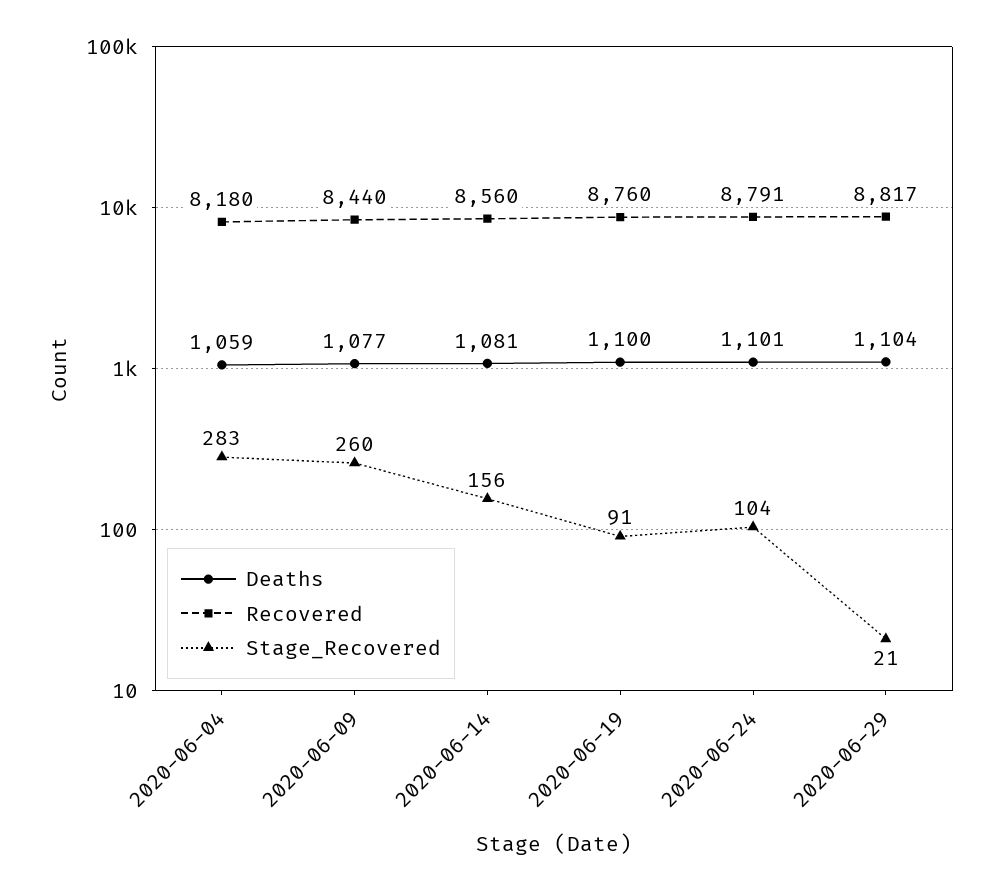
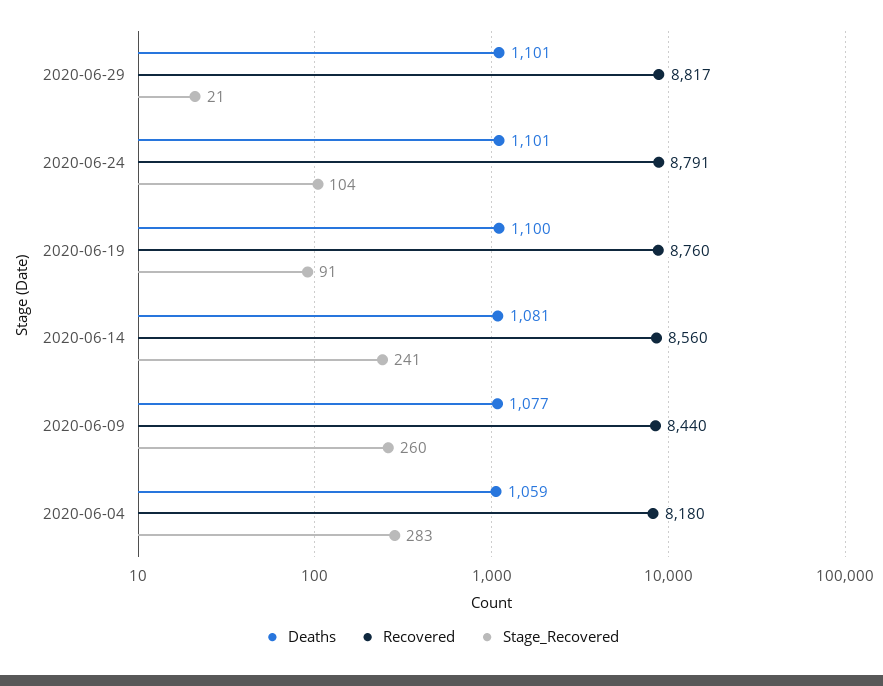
  {
    "Deaths": {
      "2020-06-04": 1059,
      "2020-06-09": 1077,
      "2020-06-14": 1081,
      "2020-06-19": 1100,
      "2020-06-24": 1101,
-     "2020-06-29": 1104
+     "2020-06-29": 1101
    },
    "Recovered": {
      "2020-06-04": 8180,
      "2020-06-09": 8440,
      "2020-06-14": 8560,
      "2020-06-19": 8760,
      "2020-06-24": 8791,
      "2020-06-29": 8817
    },
    "Stage_Recovered": {
      "2020-06-04": 283,
      "2020-06-09": 260,
-     "2020-06-14": 156,
+     "2020-06-14": 241,
      "2020-06-19": 91,
      "2020-06-24": 104,
      "2020-06-29": 21
    }
  }

